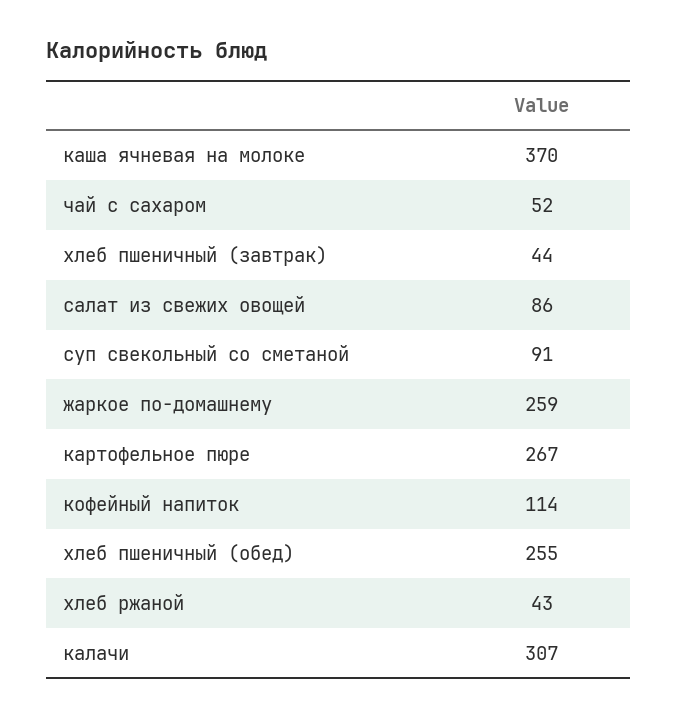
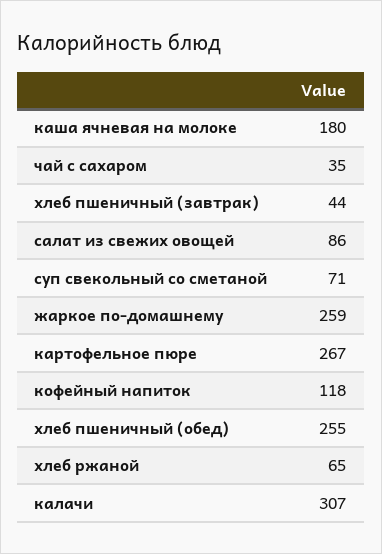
  {
-   "каша ячневая на молоке": 370,
+   "каша ячневая на молоке": 180,
-   "чай с сахаром": 52,
+   "чай с сахаром": 35,
    "хлеб пшеничный (завтрак)": 44,
    "салат из свежих овощей": 86,
-   "суп свекольный со сметаной": 91,
+   "суп свекольный со сметаной": 71,
    "жаркое по-домашнему": 259,
    "картофельное пюре": 267,
-   "кофейный напиток": 114,
+   "кофейный напиток": 118,
    "хлеб пшеничный (обед)": 255,
-   "хлеб ржаной": 43,
+   "хлеб ржаной": 65,
    "калачи": 307
  }

